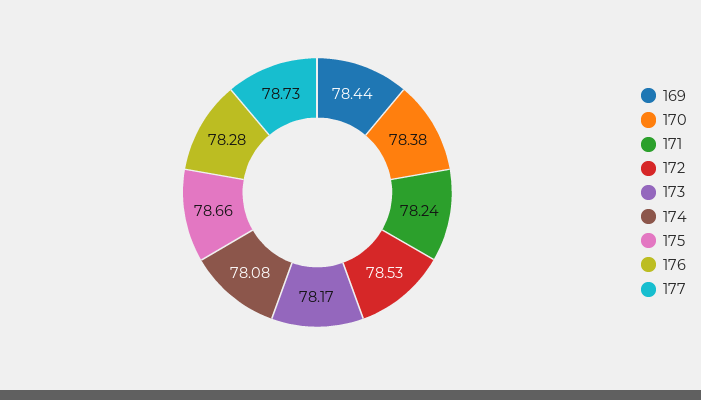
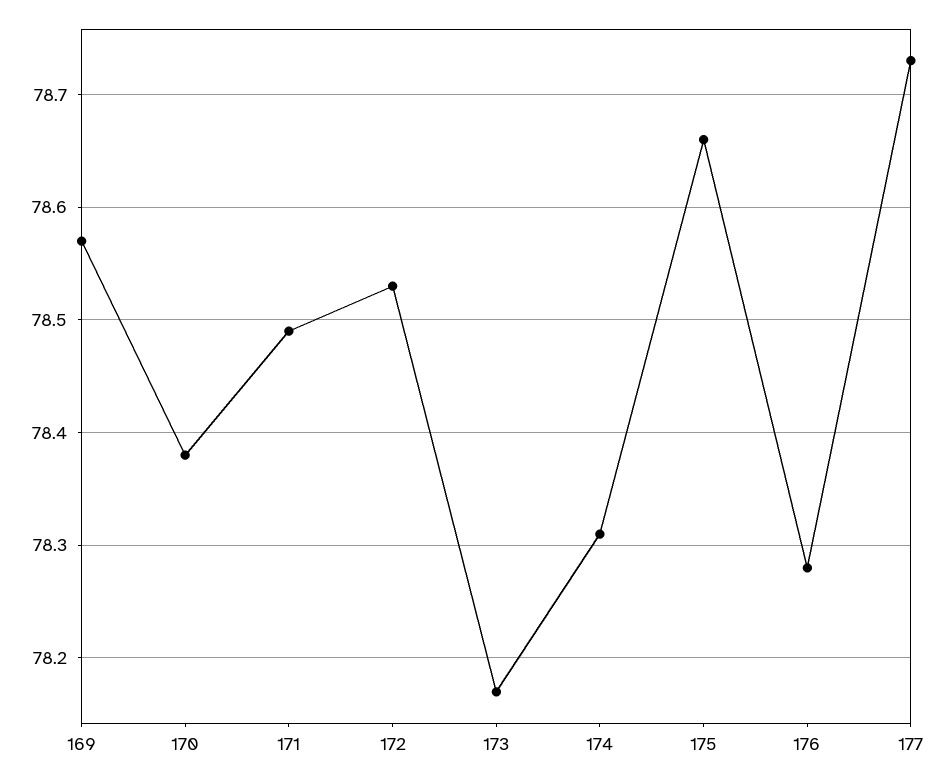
  {
-   "169": 78.44,
+   "169": 78.57,
    "170": 78.38,
-   "171": 78.24,
+   "171": 78.49,
    "172": 78.53,
    "173": 78.17,
-   "174": 78.08,
+   "174": 78.31,
    "175": 78.66,
    "176": 78.28,
    "177": 78.73
  }

